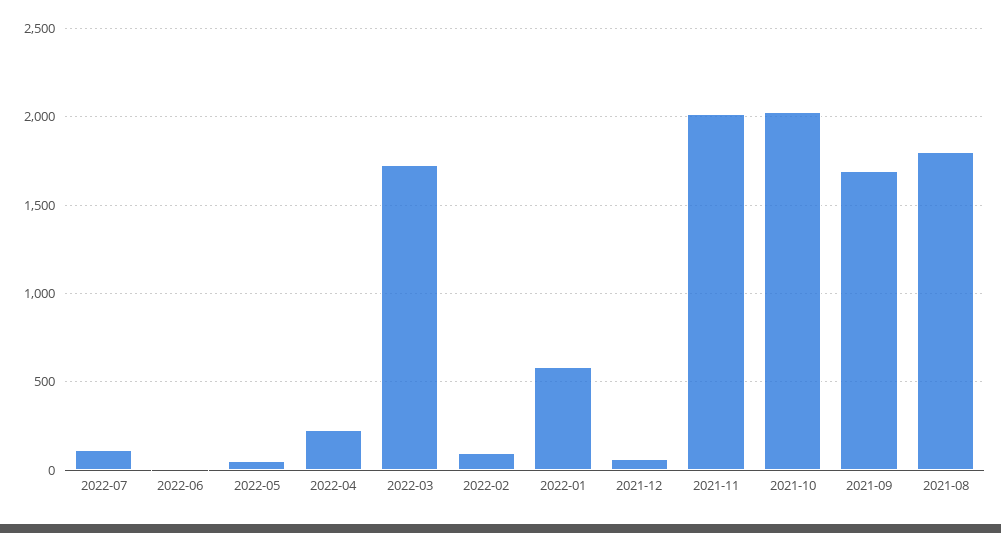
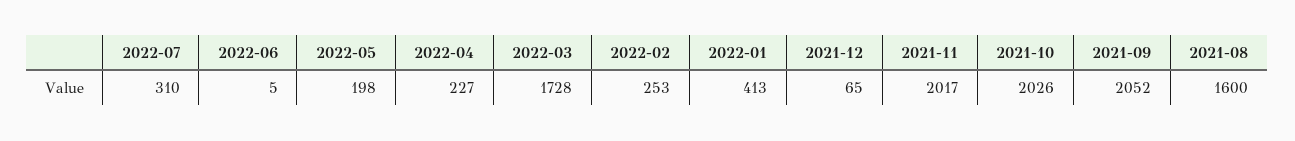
  {
-   "2022-07": 100,
+   "2022-07": 310,
    "2022-06": 5,
-   "2022-05": 50,
+   "2022-05": 198,
    "2022-04": 227,
    "2022-03": 1728,
-   "2022-02": 100,
+   "2022-02": 253,
-   "2022-01": 600,
+   "2022-01": 413,
    "2021-12": 65,
    "2021-11": 2017,
    "2021-10": 2026,
-   "2021-09": 1700,
+   "2021-09": 2052,
-   "2021-08": 1800
+   "2021-08": 1600
  }

